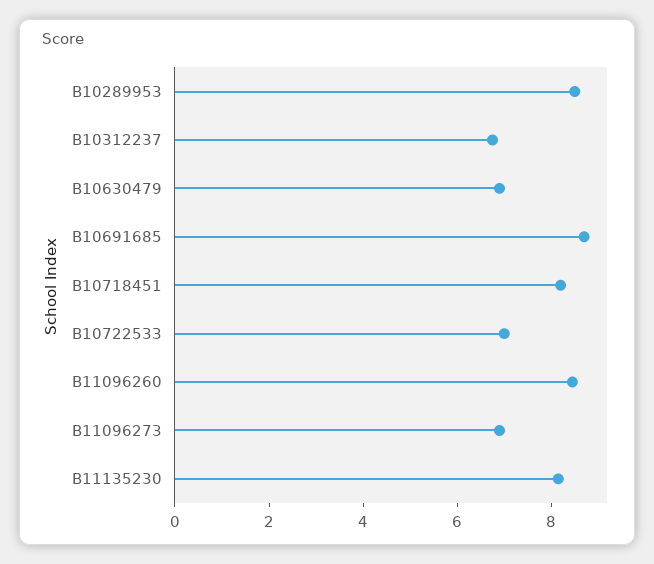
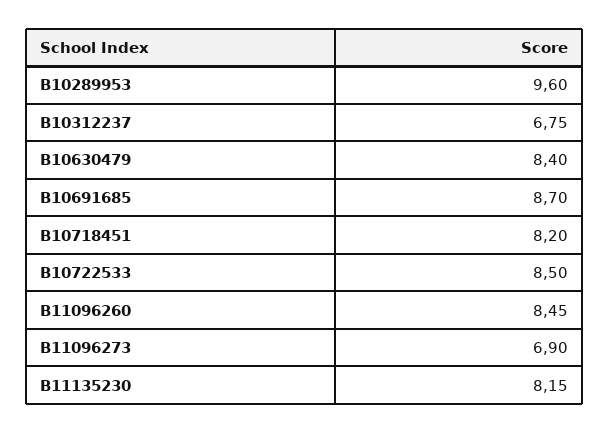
  {
-   "B10289953": 8.5,
+   "B10289953": 9.6,
    "B10312237": 6.75,
-   "B10630479": 7,
+   "B10630479": 8.4,
    "B10691685": 8.7,
    "B10718451": 8.2,
-   "B10722533": 7,
+   "B10722533": 8.5,
    "B11096260": 8.45,
    "B11096273": 6.9,
    "B11135230": 8.15
  }

